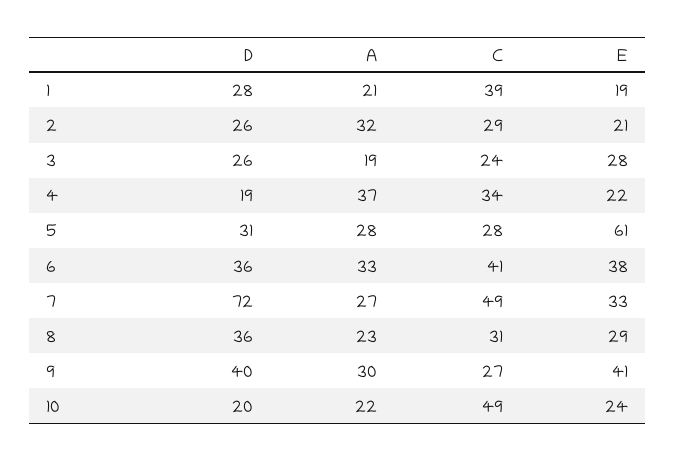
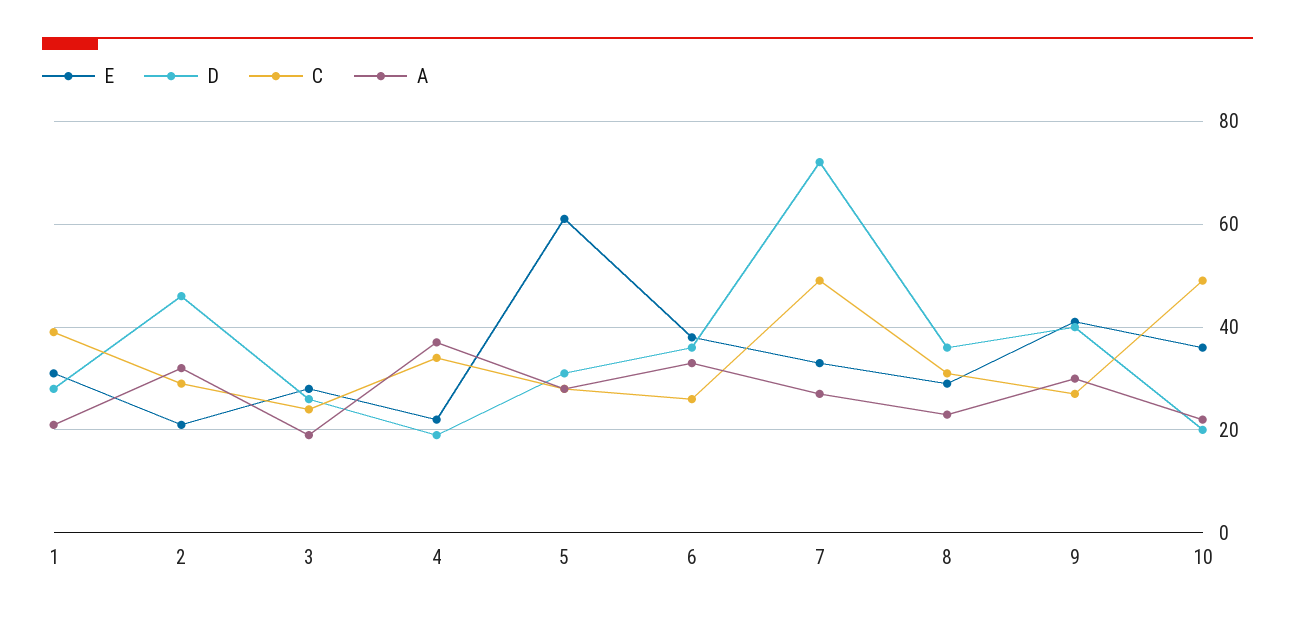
  {
    "D": {
      "1": 28,
-     "2": 26,
+     "2": 45,
      "3": 26,
      "4": 19,
      "5": 31,
      "6": 36,
      "7": 72,
      "8": 36,
      "9": 40,
      "10": 20
    },
    "A": {
      "1": 21,
      "2": 32,
      "3": 19,
      "4": 37,
      "5": 28,
      "6": 33,
      "7": 27,
      "8": 23,
      "9": 30,
      "10": 22
    },
    "C": {
      "1": 39,
      "2": 29,
      "3": 24,
      "4": 34,
      "5": 28,
-     "6": 41,
+     "6": 25,
      "7": 49,
      "8": 31,
      "9": 27,
      "10": 49
    },
    "E": {
-     "1": 19,
+     "1": 30,
      "2": 21,
      "3": 28,
      "4": 22,
      "5": 61,
      "6": 38,
      "7": 33,
      "8": 29,
      "9": 41,
-     "10": 24
+     "10": 35
    }
  }

